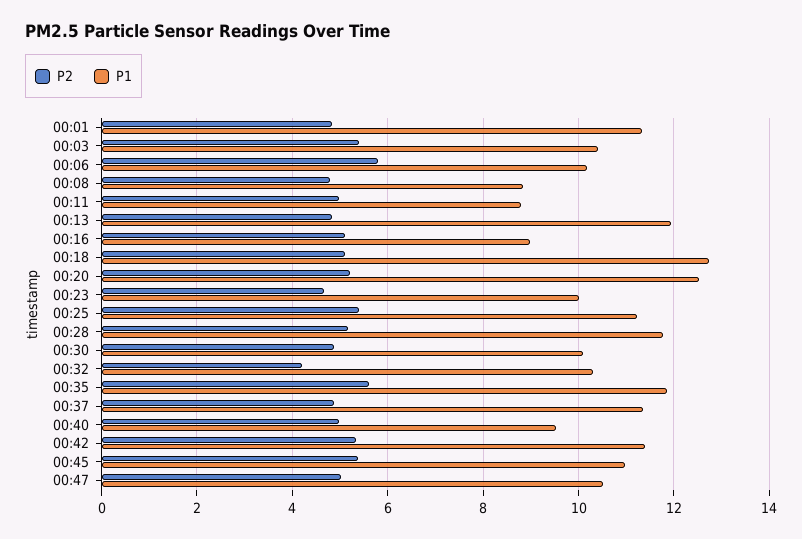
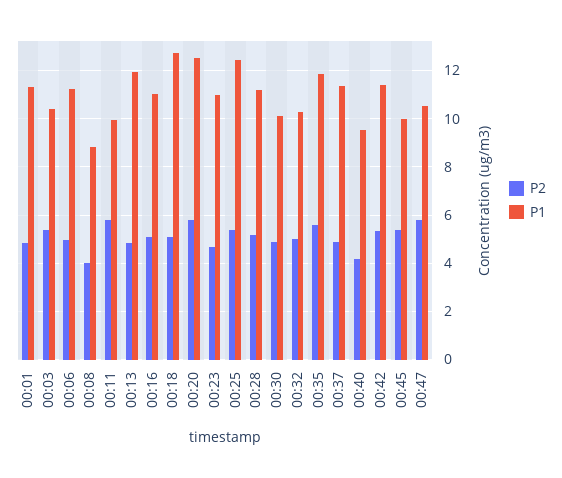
  {
    "P2": {
      "00:01": 4.8,
      "00:03": 5.4,
-     "00:06": 5.8,
+     "00:06": 5,
-     "00:08": 4.8,
+     "00:08": 4,
-     "00:11": 5,
+     "00:11": 5.75,
      "00:13": 4.8,
      "00:16": 5.2,
      "00:18": 5.2,
-     "00:20": 5.2,
+     "00:20": 5.75,
      "00:23": 4.6,
      "00:25": 5.4,
      "00:28": 5.2,
      "00:30": 4.8,
-     "00:32": 4.2,
+     "00:32": 5,
      "00:35": 5.6,
      "00:37": 4.8,
-     "00:40": 5,
+     "00:40": 4.25,
      "00:42": 5.4,
      "00:45": 5.4,
-     "00:47": 5
+     "00:47": 5.75
    },
    "P1": {
      "00:01": 11.4,
      "00:03": 10.4,
-     "00:06": 10.2,
+     "00:06": 11.25,
      "00:08": 8.8,
-     "00:11": 8.8,
+     "00:11": 10,
      "00:13": 12,
-     "00:16": 9,
+     "00:16": 11,
      "00:18": 12.8,
      "00:20": 12.6,
-     "00:23": 10,
+     "00:23": 11,
-     "00:25": 11.2,
+     "00:25": 12.5,
-     "00:28": 11.8,
+     "00:28": 11.25,
      "00:30": 10.2,
      "00:32": 10.4,
      "00:35": 11.8,
      "00:37": 11.4,
      "00:40": 9.6,
      "00:42": 11.4,
-     "00:45": 11,
+     "00:45": 10,
      "00:47": 10.6
    }
  }

